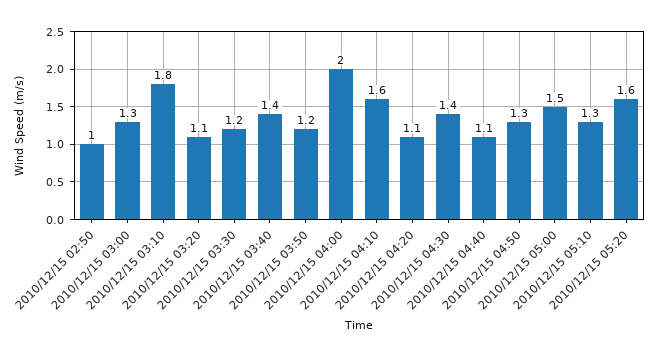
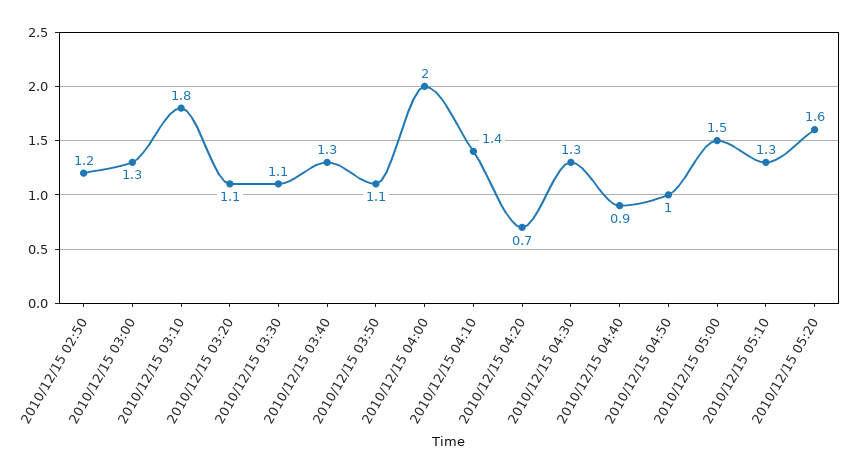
  {
-   "2010/12/15 02:50": 1,
+   "2010/12/15 02:50": 1.2,
    "2010/12/15 03:00": 1.3,
    "2010/12/15 03:10": 1.8,
    "2010/12/15 03:20": 1.1,
-   "2010/12/15 03:30": 1.2,
+   "2010/12/15 03:30": 1.1,
-   "2010/12/15 03:40": 1.4,
+   "2010/12/15 03:40": 1.3,
-   "2010/12/15 03:50": 1.2,
+   "2010/12/15 03:50": 1.1,
    "2010/12/15 04:00": 2,
-   "2010/12/15 04:10": 1.6,
+   "2010/12/15 04:10": 1.4,
-   "2010/12/15 04:20": 1.1,
+   "2010/12/15 04:20": 0.7,
-   "2010/12/15 04:30": 1.4,
+   "2010/12/15 04:30": 1.3,
-   "2010/12/15 04:40": 1.1,
+   "2010/12/15 04:40": 0.9,
-   "2010/12/15 04:50": 1.3,
+   "2010/12/15 04:50": 1,
    "2010/12/15 05:00": 1.5,
    "2010/12/15 05:10": 1.3,
    "2010/12/15 05:20": 1.6
  }

